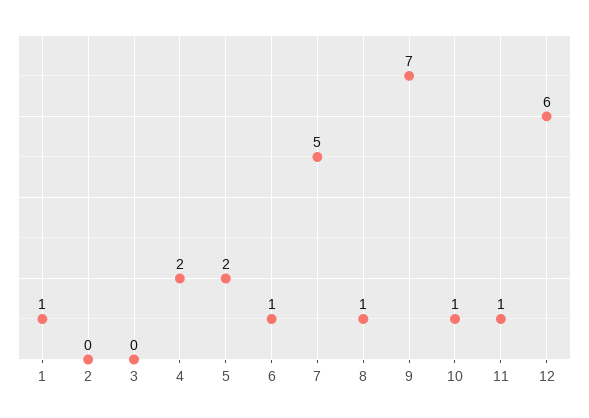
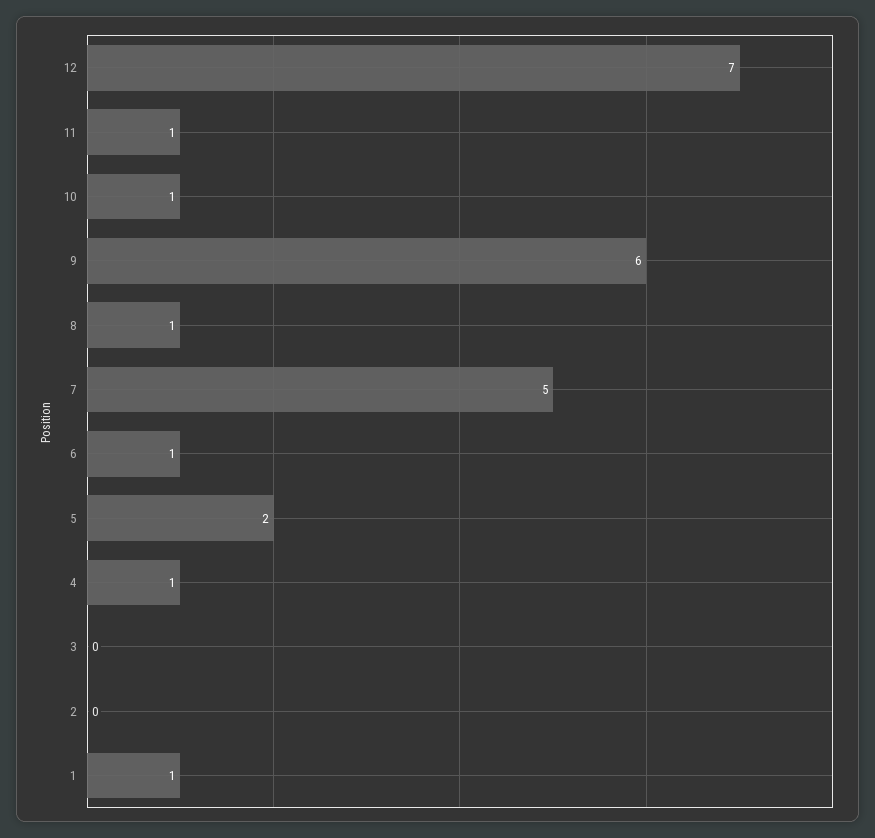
  {
    "1": 1,
    "2": 0,
    "3": 0,
-   "4": 2,
+   "4": 1,
    "5": 2,
    "6": 1,
    "7": 5,
    "8": 1,
-   "9": 7,
+   "9": 6,
    "10": 1,
    "11": 1,
-   "12": 6
+   "12": 7
  }

